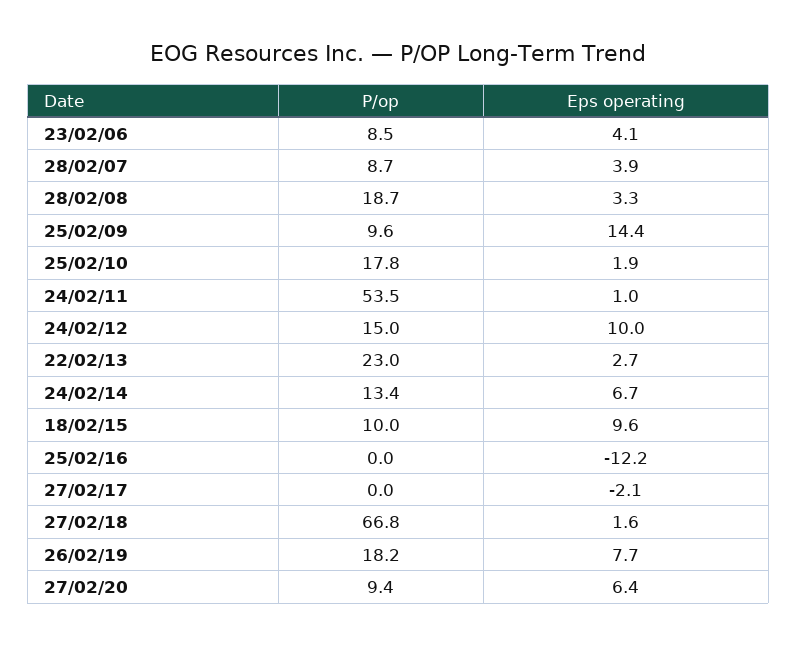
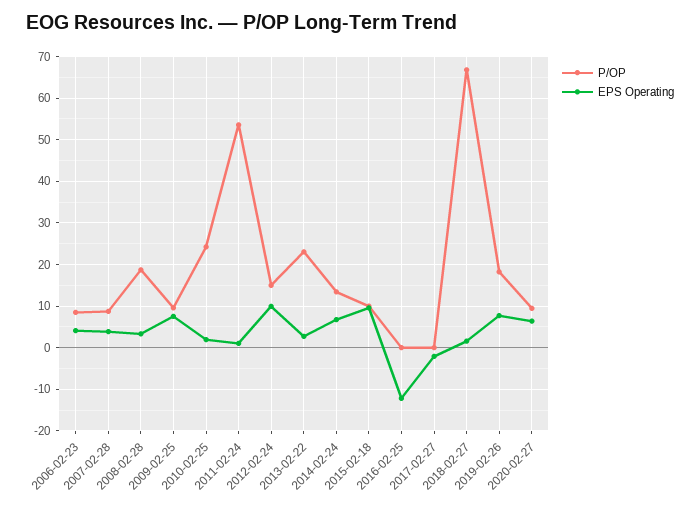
  {
    "P/op": {
      "23/02/06": 8.5,
      "28/02/07": 8.7,
      "28/02/08": 18.7,
      "25/02/09": 9.6,
-     "25/02/10": 17.8,
+     "25/02/10": 24,
      "24/02/11": 53.5,
      "24/02/12": 15,
      "22/02/13": 23,
      "24/02/14": 13.4,
      "18/02/15": 10,
      "25/02/16": 0,
      "27/02/17": 0,
      "27/02/18": 66.8,
      "26/02/19": 18.2,
      "27/02/20": 9.4
    },
    "Eps operating": {
      "23/02/06": 4.1,
      "28/02/07": 3.9,
      "28/02/08": 3.3,
-     "25/02/09": 14.4,
+     "25/02/09": 8,
      "25/02/10": 1.9,
      "24/02/11": 1,
      "24/02/12": 10,
      "22/02/13": 2.7,
      "24/02/14": 6.7,
      "18/02/15": 9.6,
      "25/02/16": -12.2,
      "27/02/17": -2.1,
      "27/02/18": 1.6,
      "26/02/19": 7.7,
      "27/02/20": 6.4
    }
  }

